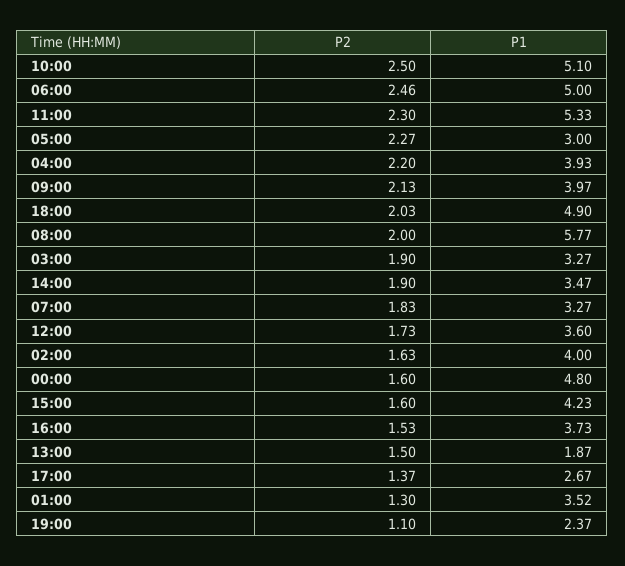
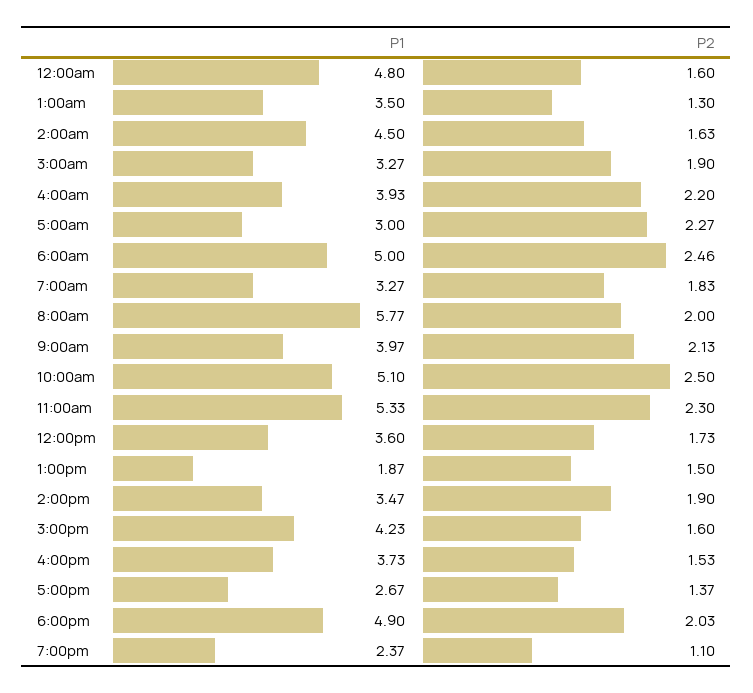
  {
    "P2": {
      "10:00": 2.5,
      "06:00": 2.46,
      "11:00": 2.3,
      "05:00": 2.27,
      "04:00": 2.2,
      "09:00": 2.13,
      "18:00": 2.03,
      "08:00": 2,
      "03:00": 1.9,
      "14:00": 1.9,
      "07:00": 1.83,
      "12:00": 1.73,
      "02:00": 1.63,
      "00:00": 1.6,
      "15:00": 1.6,
      "16:00": 1.53,
      "13:00": 1.5,
      "17:00": 1.37,
      "01:00": 1.3,
      "19:00": 1.1
    },
    "P1": {
      "10:00": 5.1,
      "06:00": 5,
      "11:00": 5.33,
      "05:00": 3,
      "04:00": 3.93,
      "09:00": 3.97,
      "18:00": 4.9,
      "08:00": 5.77,
      "03:00": 3.27,
      "14:00": 3.47,
      "07:00": 3.27,
      "12:00": 3.6,
-     "02:00": 4,
+     "02:00": 4.5,
      "00:00": 4.8,
      "15:00": 4.23,
      "16:00": 3.73,
      "13:00": 1.87,
      "17:00": 2.67,
-     "01:00": 3.52,
+     "01:00": 3.5,
      "19:00": 2.37
    }
  }

